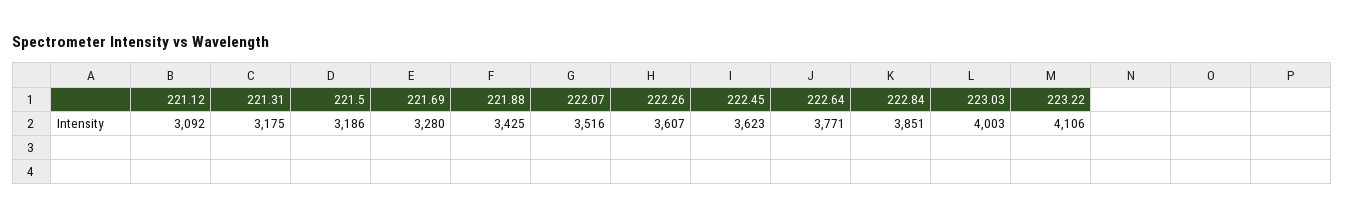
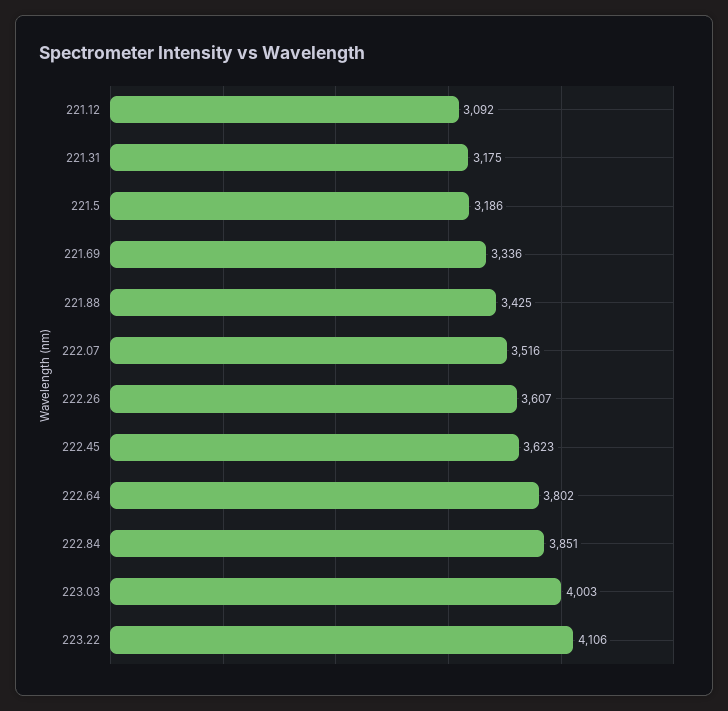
  {
    "221.12": 3092,
    "221.31": 3175,
    "221.5": 3186,
-   "221.69": 3280,
+   "221.69": 3336,
    "221.88": 3425,
    "222.07": 3516,
    "222.26": 3607,
    "222.45": 3623,
-   "222.64": 3771,
+   "222.64": 3802,
    "222.84": 3851,
    "223.03": 4003,
    "223.22": 4106
  }

